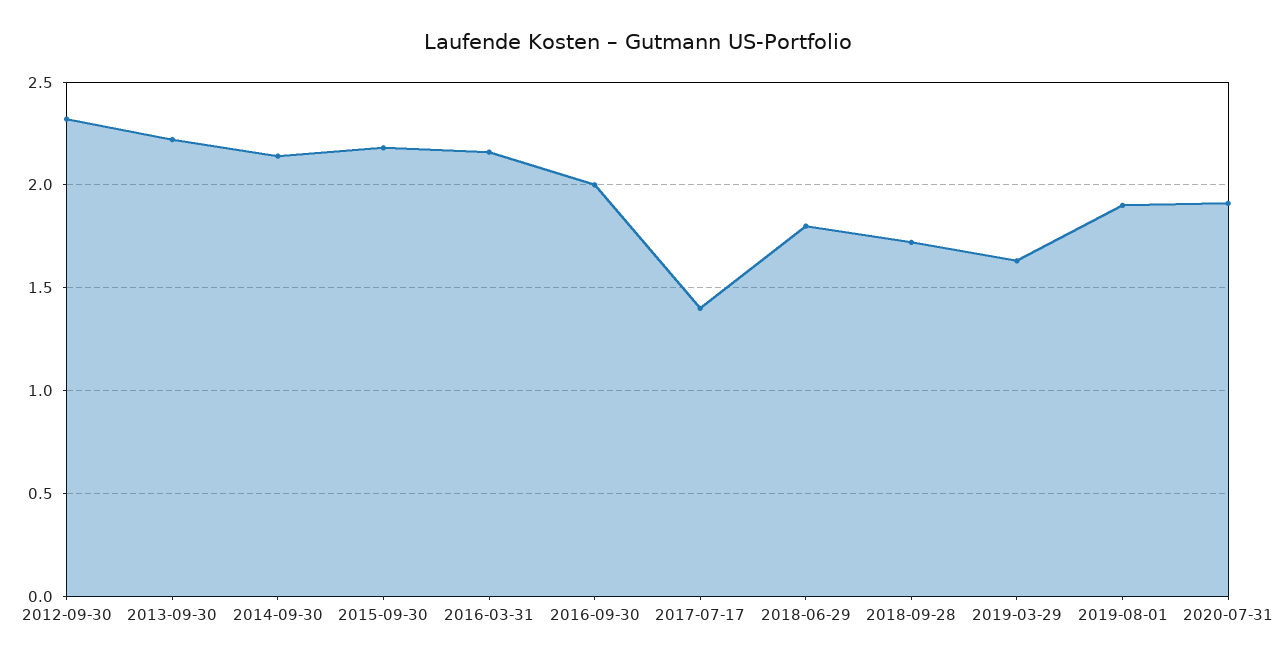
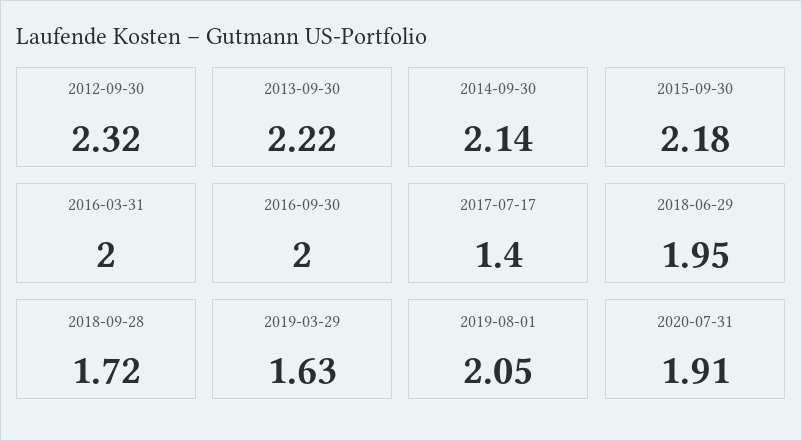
  {
    "2012-09-30": 2.32,
    "2013-09-30": 2.22,
    "2014-09-30": 2.14,
    "2015-09-30": 2.18,
-   "2016-03-31": 2.15,
+   "2016-03-31": 2,
    "2016-09-30": 2,
    "2017-07-17": 1.4,
-   "2018-06-29": 1.8,
+   "2018-06-29": 1.95,
    "2018-09-28": 1.72,
    "2019-03-29": 1.63,
-   "2019-08-01": 1.9,
+   "2019-08-01": 2.05,
    "2020-07-31": 1.91
  }

